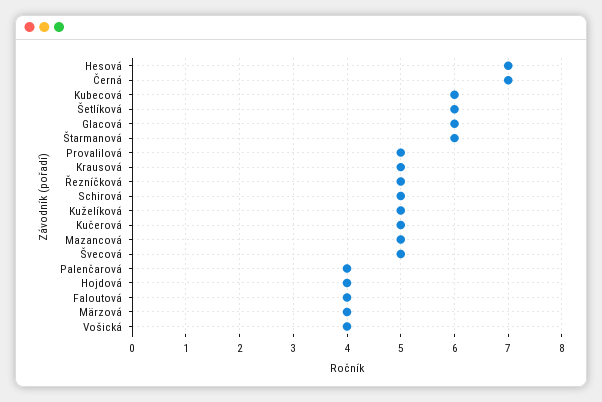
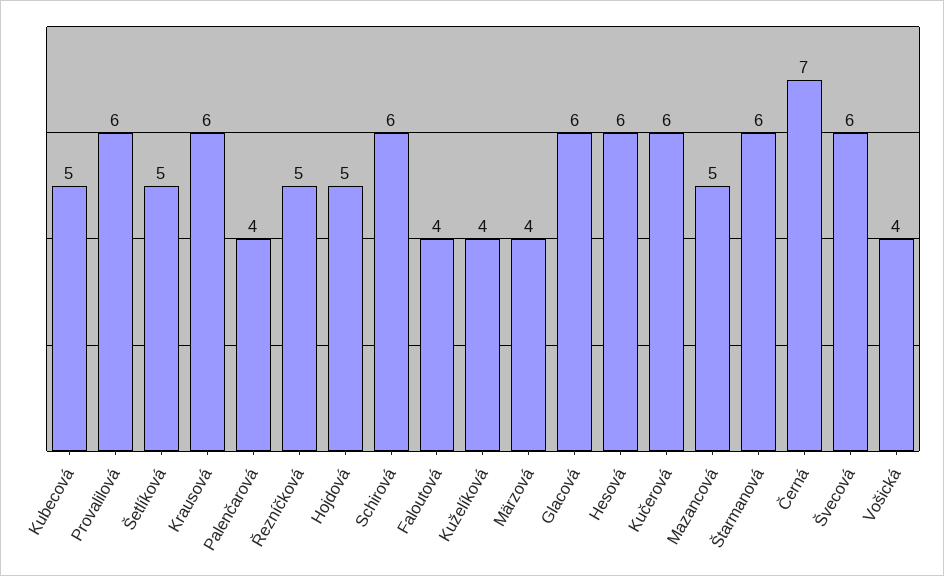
  {
-   "Hesová": 7,
+   "Hesová": 6,
    "Černá": 7,
-   "Kubecová": 6,
+   "Kubecová": 5,
-   "Šetlíková": 6,
+   "Šetlíková": 5,
    "Glacová": 6,
    "Štarmanová": 6,
-   "Provalilová": 5,
+   "Provalilová": 6,
-   "Krausová": 5,
+   "Krausová": 6,
    "Řezníčková": 5,
-   "Schirová": 5,
+   "Schirová": 6,
-   "Kuželíková": 5,
+   "Kuželíková": 4,
-   "Kučerová": 5,
+   "Kučerová": 6,
    "Mazancová": 5,
-   "Švecová": 5,
+   "Švecová": 6,
    "Palenčarová": 4,
-   "Hojdová": 4,
+   "Hojdová": 5,
    "Faloutová": 4,
    "Märzová": 4,
    "Vošická": 4
  }

